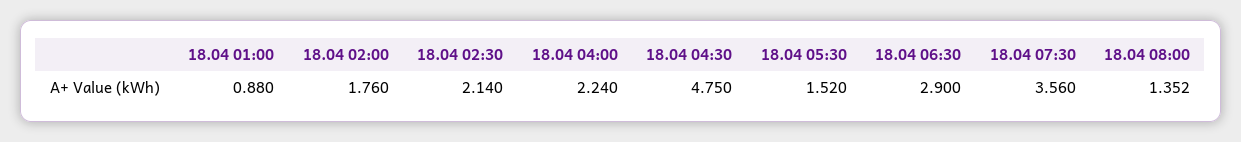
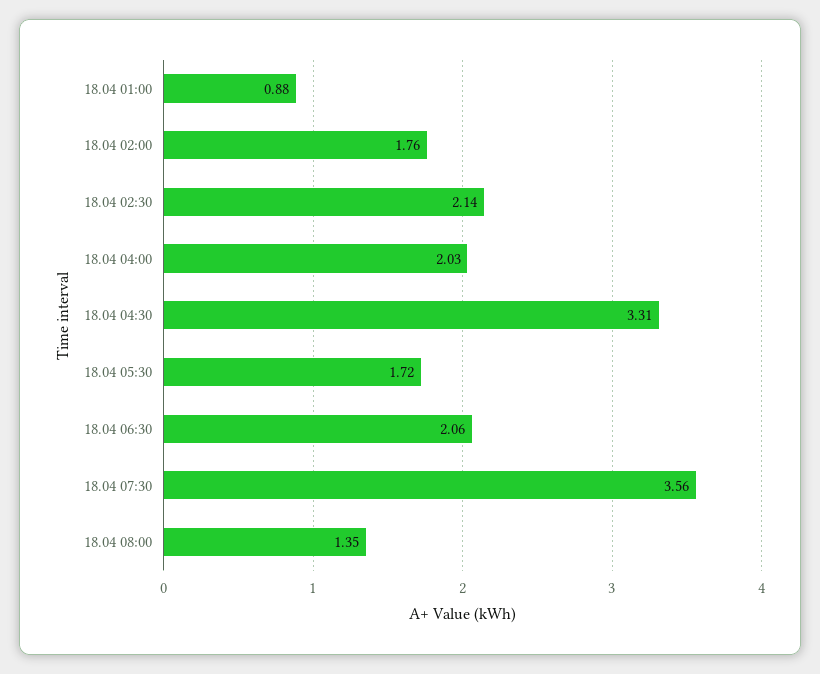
  {
    "18.04 01:00": 0.88,
    "18.04 02:00": 1.76,
    "18.04 02:30": 2.14,
-   "18.04 04:00": 2.24,
+   "18.04 04:00": 2.03,
-   "18.04 04:30": 4.75,
+   "18.04 04:30": 3.31,
-   "18.04 05:30": 1.52,
+   "18.04 05:30": 1.72,
-   "18.04 06:30": 2.9,
+   "18.04 06:30": 2.06,
    "18.04 07:30": 3.56,
    "18.04 08:00": 1.352
  }

